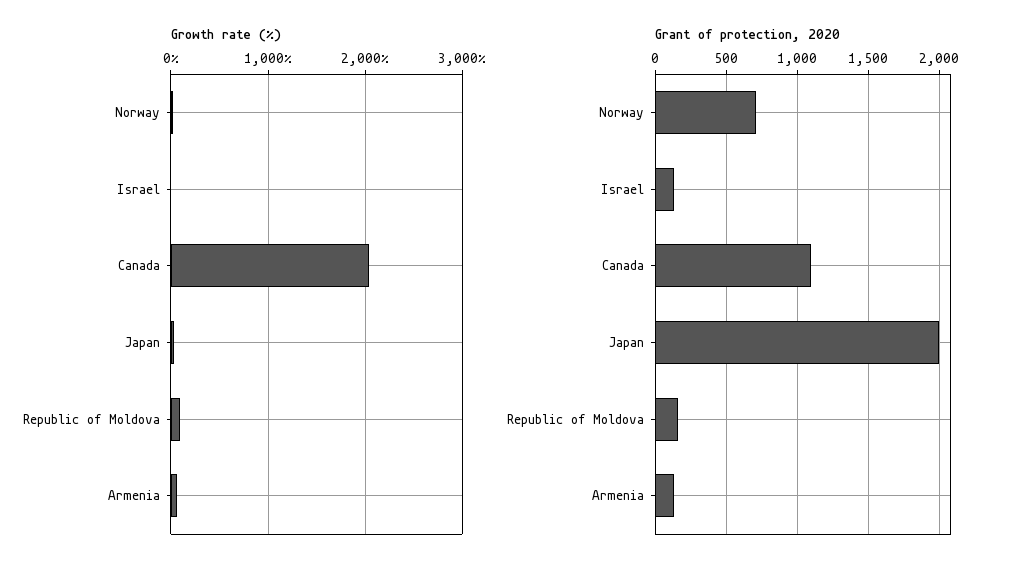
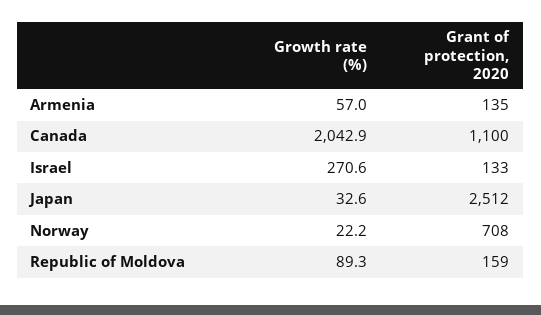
  {
    "Growth rate (%)": {
      "Norway": 22.2,
-     "Israel": 0,
+     "Israel": 270.6,
      "Canada": 2042.9,
      "Japan": 32.6,
      "Republic of Moldova": 89.3,
      "Armenia": 57
    },
    "Grant of protection, 2020": {
      "Norway": 708,
      "Israel": 133,
      "Canada": 1100,
-     "Japan": 2000,
+     "Japan": 2512,
      "Republic of Moldova": 159,
      "Armenia": 135
    }
  }

